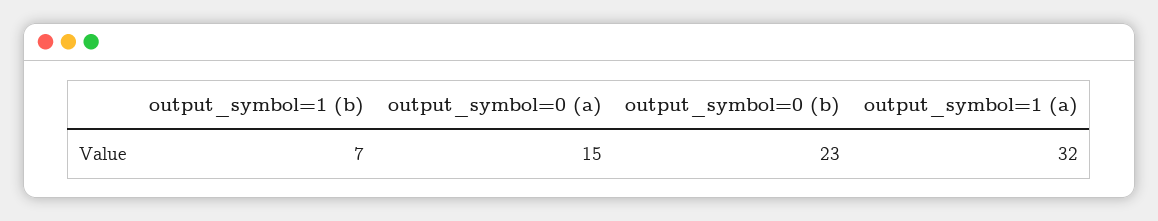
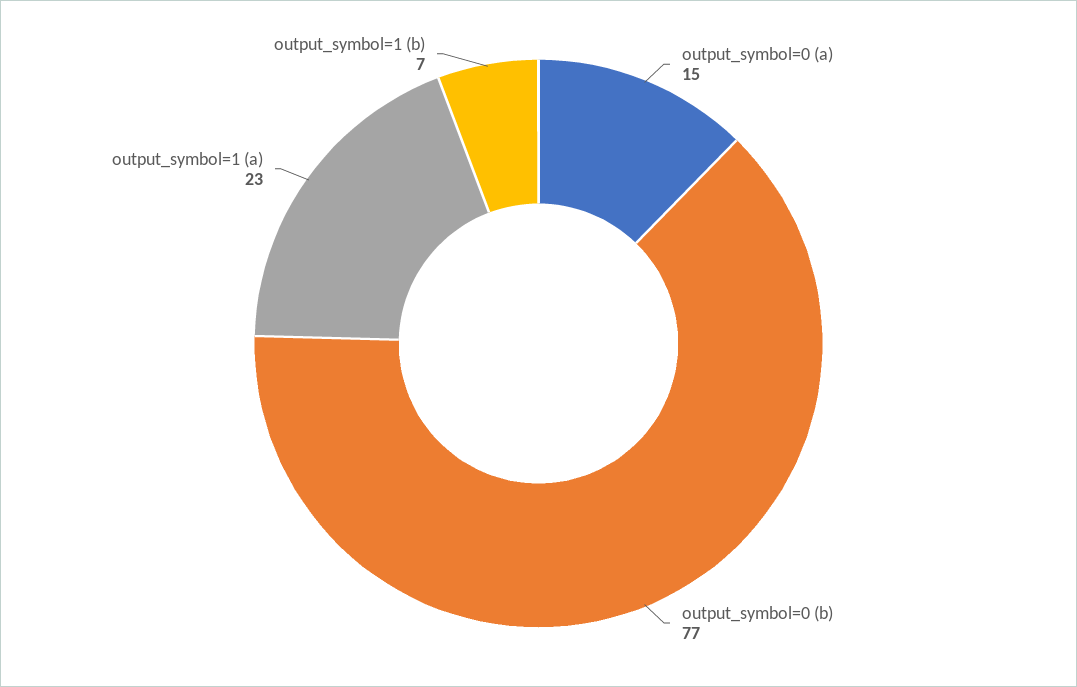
  {
    "output_symbol=1 (b)": 7,
    "output_symbol=0 (a)": 15,
-   "output_symbol=0 (b)": 23,
+   "output_symbol=0 (b)": 77,
-   "output_symbol=1 (a)": 32
+   "output_symbol=1 (a)": 23
  }

